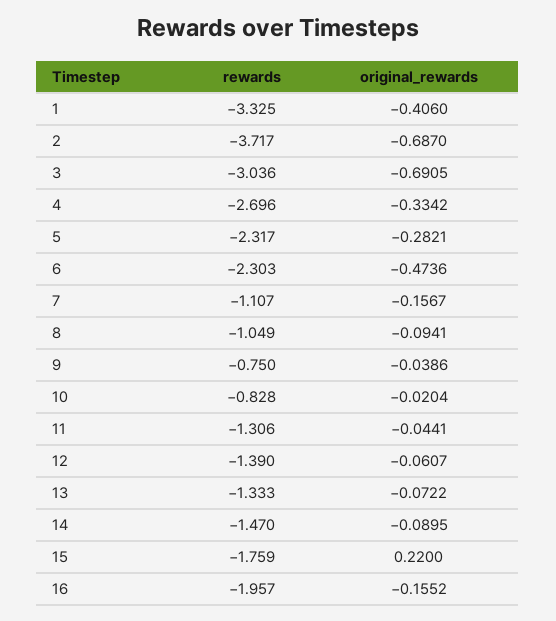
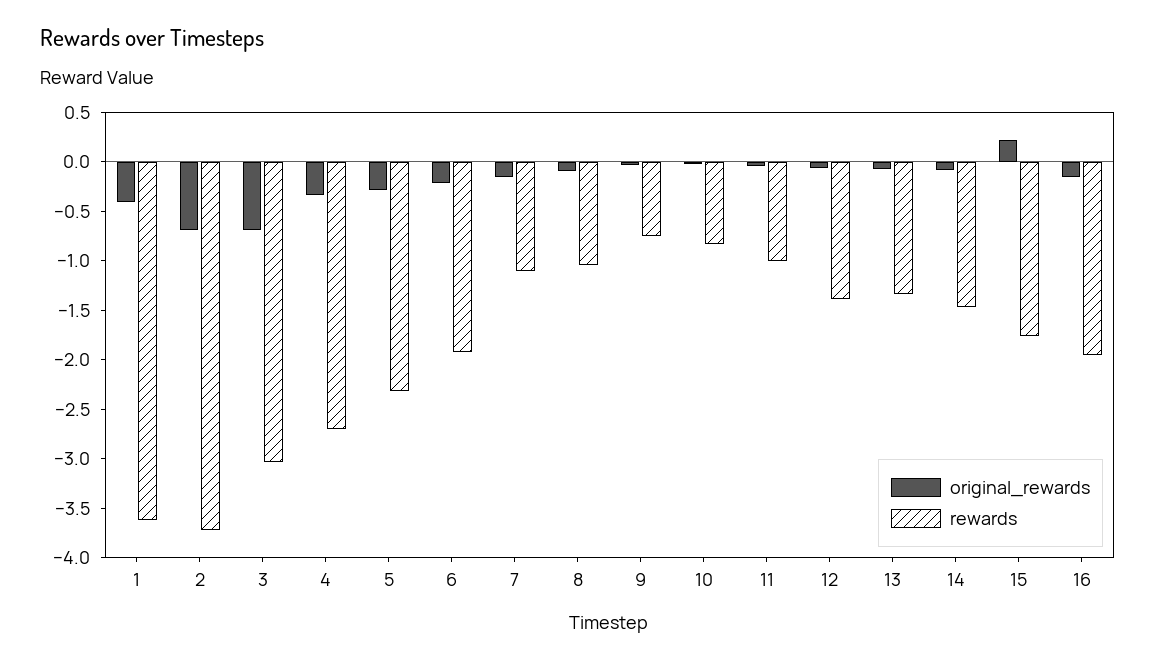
  {
    "rewards": {
-     "1": -3.325,
+     "1": -3.6,
      "2": -3.717,
      "3": -3.036,
      "4": -2.696,
      "5": -2.317,
-     "6": -2.303,
+     "6": -1.9,
      "7": -1.107,
      "8": -1.049,
      "9": -0.75,
      "10": -0.828,
-     "11": -1.306,
+     "11": -1,
      "12": -1.39,
      "13": -1.333,
      "14": -1.47,
      "15": -1.759,
      "16": -1.957
    },
    "original_rewards": {
      "1": -0.406,
      "2": -0.687,
      "3": -0.6905,
      "4": -0.3342,
      "5": -0.2821,
-     "6": -0.4736,
+     "6": -0.2,
      "7": -0.1567,
      "8": -0.0941,
      "9": -0.0386,
      "10": -0.0204,
      "11": -0.0441,
      "12": -0.0607,
      "13": -0.0722,
      "14": -0.0895,
      "15": 0.22,
      "16": -0.1552
    }
  }

